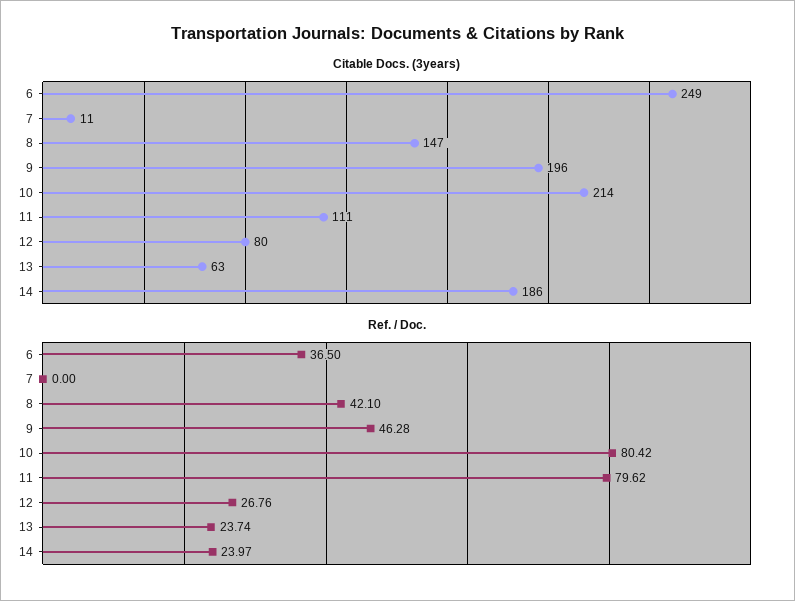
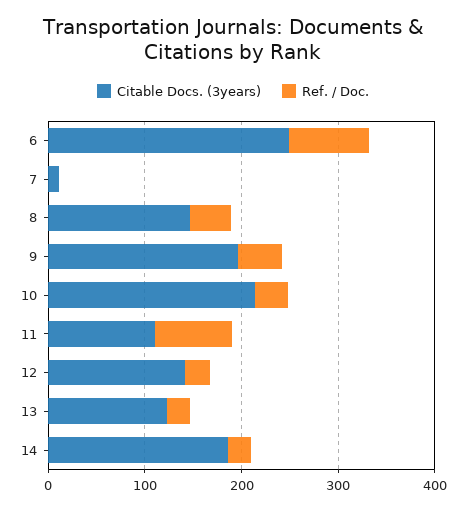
  {
    "Citable Docs. (3years)": {
      "6": 249,
      "7": 11,
      "8": 147,
      "9": 196,
      "10": 214,
      "11": 111,
-     "12": 80,
+     "12": 140,
-     "13": 63,
+     "13": 120,
      "14": 186
    },
    "Ref. / Doc.": {
-     "6": 36.5,
+     "6": 80,
      "7": 0,
      "8": 42.1,
      "9": 46.28,
-     "10": 80.42,
+     "10": 40,
      "11": 79.62,
      "12": 26.76,
      "13": 23.74,
      "14": 23.97
    }
  }

